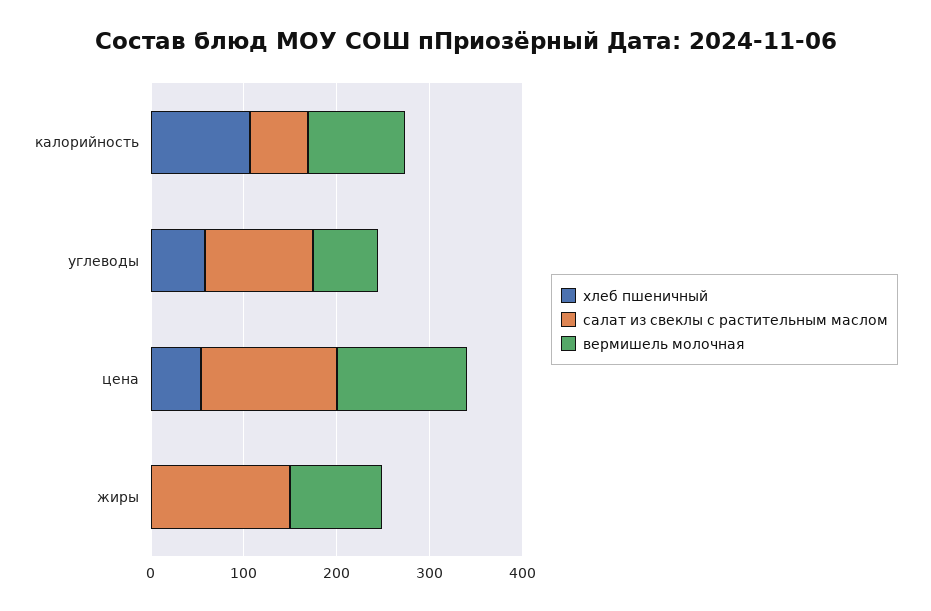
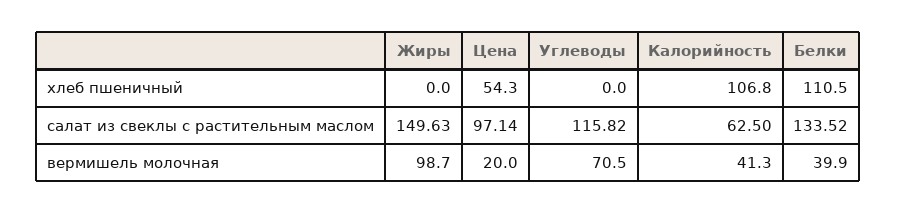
  {
    "хлеб пшеничный": {
      "калорийность": 106.8,
-     "углеводы": 60,
+     "углеводы": 0,
      "цена": 54.3,
-     "жиры": 0
+     "жиры": 0,
+     "Белки": 110.5
    },
    "салат из свеклы с растительным маслом": {
      "калорийность": 62.5,
      "углеводы": 115.82,
-     "цена": 140,
+     "цена": 97.14,
-     "жиры": 149.63
+     "жиры": 149.63,
+     "Белки": 133.52
    },
    "вермишель молочная": {
-     "калорийность": 100,
+     "калорийность": 41.3,
      "углеводы": 70.5,
-     "цена": 140,
+     "цена": 20,
-     "жиры": 98.7
+     "жиры": 98.7,
+     "Белки": 39.9
    }
  }

